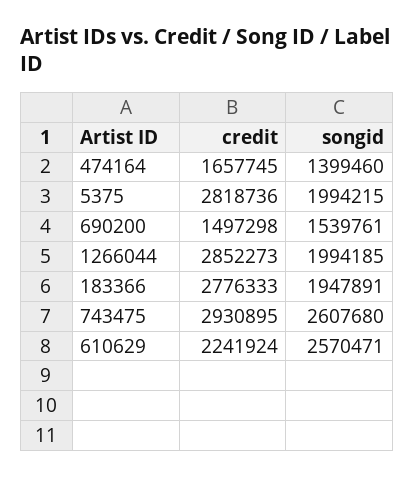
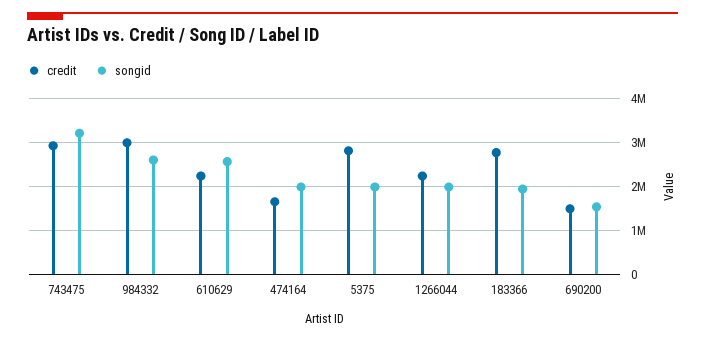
  {
    "credit": {
      "474164": 1657745,
      "5375": 2818736,
      "690200": 1497298,
-     "1266044": 2852273,
+     "1266044": 2200000,
      "183366": 2776333,
      "743475": 2930895,
-     "610629": 2241924
+     "610629": 2241924,
+     "984332": 3000000
    },
    "songid": {
-     "474164": 1399460,
+     "474164": 2000000,
      "5375": 1994215,
      "690200": 1539761,
      "1266044": 1994185,
      "183366": 1947891,
-     "743475": 2607680,
+     "743475": 3200000,
-     "610629": 2570471
+     "610629": 2570471,
+     "984332": 2600000
    }
  }

